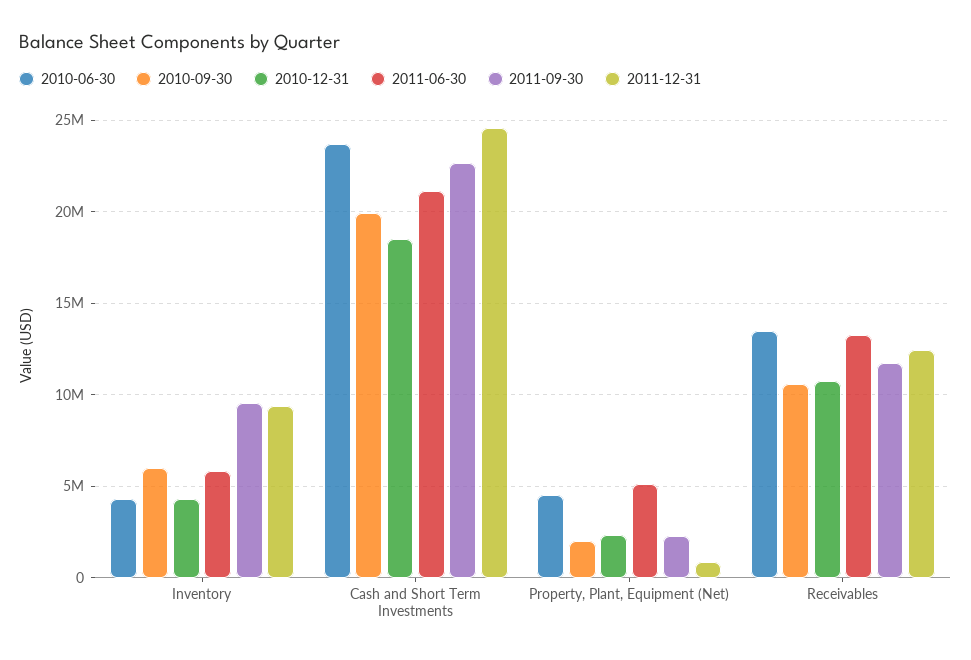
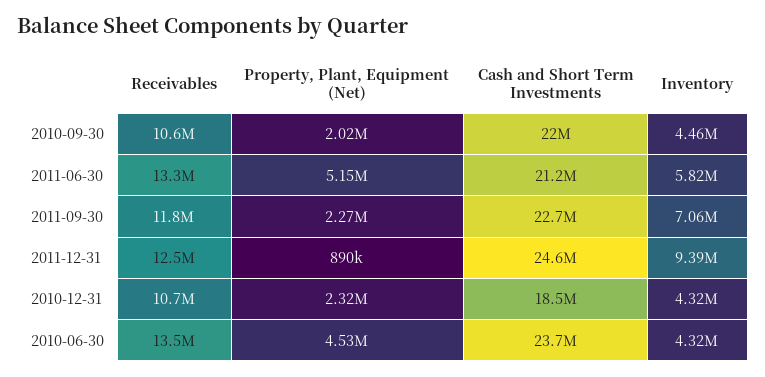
  {
    "2010-06-30": {
      "Inventory": 4320000,
      "Cash and Short Term Investments": 23700000,
      "Property, Plant, Equipment (Net)": 4530000,
      "Receivables": 13500000
    },
    "2010-09-30": {
-     "Inventory": 6000000,
+     "Inventory": 4460000,
-     "Cash and Short Term Investments": 20000000,
+     "Cash and Short Term Investments": 22000000,
      "Property, Plant, Equipment (Net)": 2020000,
      "Receivables": 10600000
    },
    "2010-12-31": {
      "Inventory": 4320000,
      "Cash and Short Term Investments": 18500000,
      "Property, Plant, Equipment (Net)": 2320000,
      "Receivables": 10700000
    },
    "2011-06-30": {
      "Inventory": 5820000,
      "Cash and Short Term Investments": 21200000,
      "Property, Plant, Equipment (Net)": 5150000,
      "Receivables": 13300000
    },
    "2011-09-30": {
-     "Inventory": 9500000,
+     "Inventory": 7060000,
      "Cash and Short Term Investments": 22700000,
      "Property, Plant, Equipment (Net)": 2270000,
      "Receivables": 11800000
    },
    "2011-12-31": {
      "Inventory": 9390000,
      "Cash and Short Term Investments": 24600000,
      "Property, Plant, Equipment (Net)": 890000,
      "Receivables": 12500000
    }
  }

